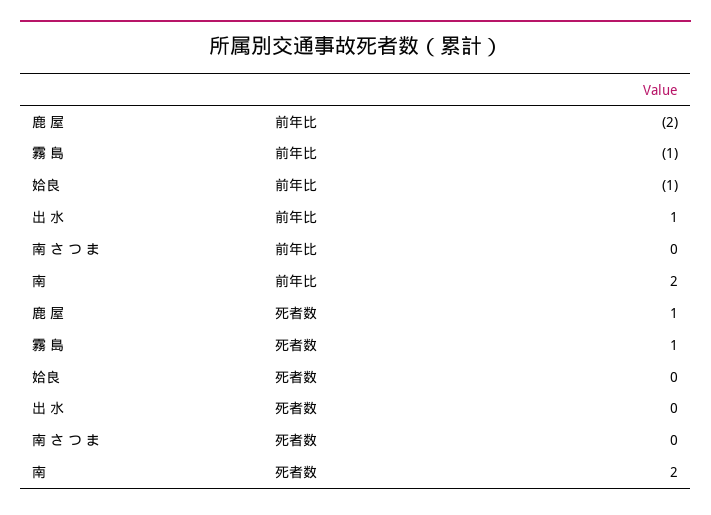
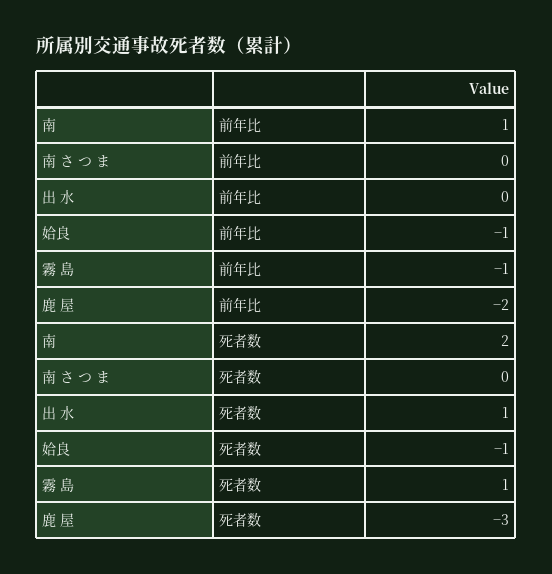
  {
    "鹿 屋": {
      "前年比": -2,
-     "死者数": 1
+     "死者数": -3
    },
    "霧 島": {
      "前年比": -1,
      "死者数": 1
    },
    "姶良": {
      "前年比": -1,
-     "死者数": 0
+     "死者数": -1
    },
    "出 水": {
-     "前年比": 1,
+     "前年比": 0,
-     "死者数": 0
+     "死者数": 1
    },
    "南 さ つ ま": {
      "前年比": 0,
      "死者数": 0
    },
    "南": {
-     "前年比": 2,
+     "前年比": 1,
      "死者数": 2
    }
  }

